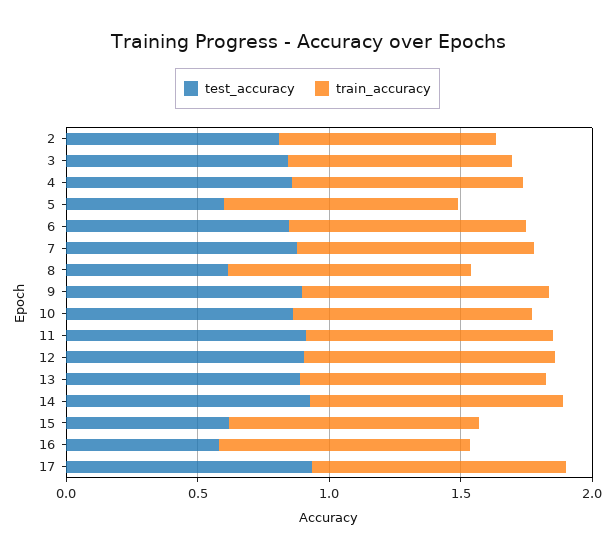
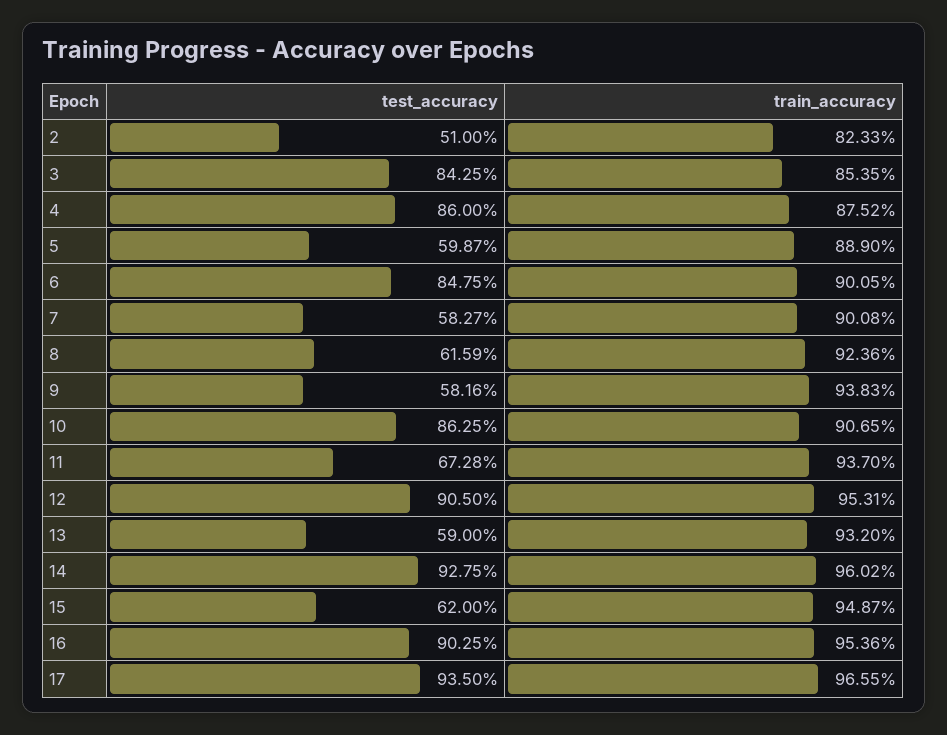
  {
    "test_accuracy": {
-     "2": 0.8,
+     "2": 0.51,
      "3": 0.8425,
      "4": 0.86,
      "5": 0.5987,
      "6": 0.8475,
-     "7": 0.9,
+     "7": 0.5827,
      "8": 0.6159,
-     "9": 0.9,
+     "9": 0.5816,
      "10": 0.8625,
-     "11": 0.9,
+     "11": 0.6728,
      "12": 0.905,
-     "13": 0.9,
+     "13": 0.59,
      "14": 0.9275,
      "15": 0.62,
-     "16": 0.6,
+     "16": 0.9025,
      "17": 0.935
    },
    "train_accuracy": {
      "2": 0.8233,
      "3": 0.8535,
      "4": 0.8752,
      "5": 0.889,
      "6": 0.9005,
      "7": 0.9008,
      "8": 0.9236,
      "9": 0.9383,
      "10": 0.9065,
      "11": 0.937,
      "12": 0.9531,
      "13": 0.932,
      "14": 0.9602,
      "15": 0.9487,
      "16": 0.9536,
      "17": 0.9655
    }
  }

